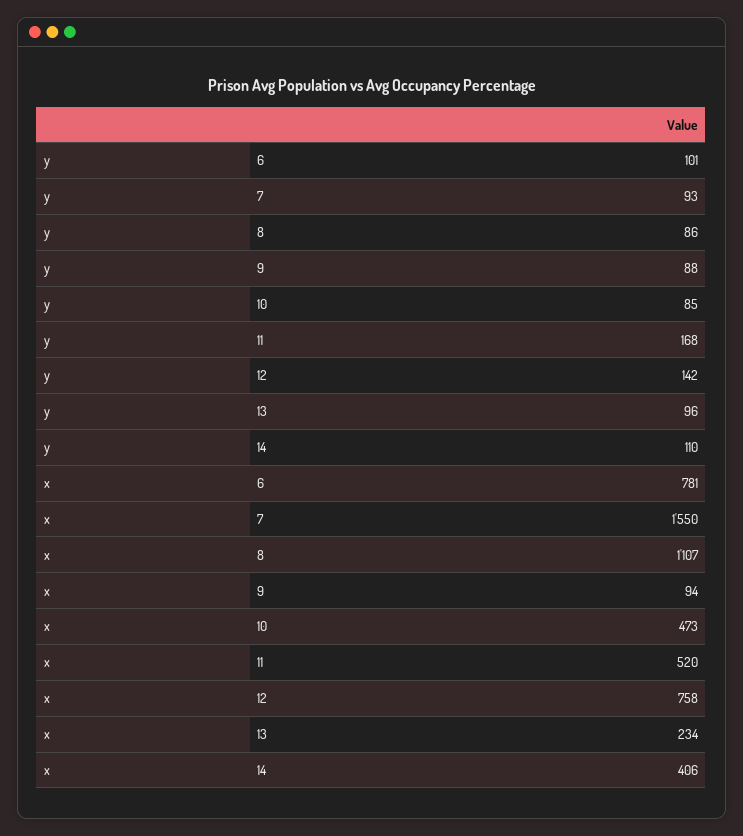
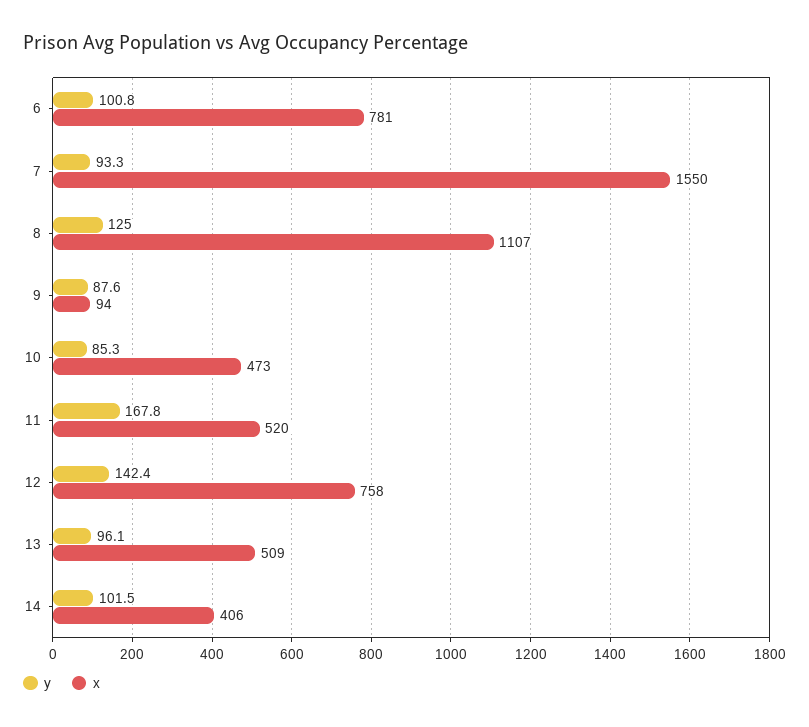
  {
    "y": {
      "6": 100.8,
      "7": 93.3,
-     "8": 86,
+     "8": 125,
      "9": 87.6,
      "10": 85.3,
      "11": 167.8,
      "12": 142.4,
      "13": 96.1,
-     "14": 110
+     "14": 101.5
    },
    "x": {
      "6": 781,
      "7": 1550,
      "8": 1107,
      "9": 94,
      "10": 473,
      "11": 520,
      "12": 758,
-     "13": 234,
+     "13": 509,
      "14": 406
    }
  }

